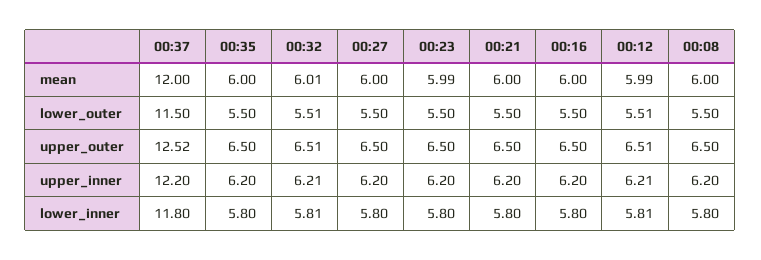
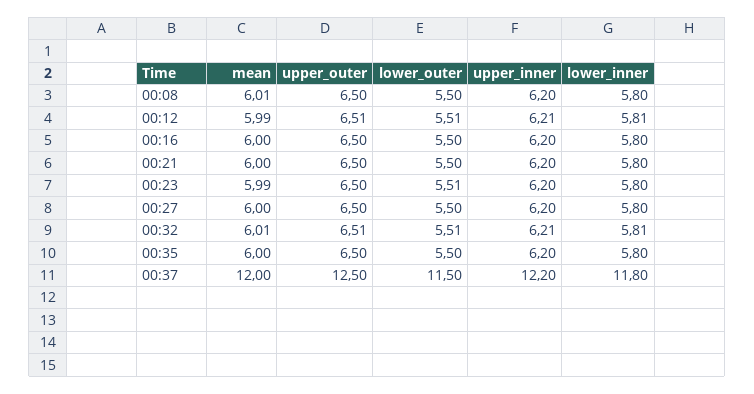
  {
    "00:37": {
      "mean": 12,
      "lower_outer": 11.5,
-     "upper_outer": 12.52,
+     "upper_outer": 12.5,
      "upper_inner": 12.2,
      "lower_inner": 11.8
    },
    "00:35": {
      "mean": 6,
      "lower_outer": 5.5,
      "upper_outer": 6.5,
      "upper_inner": 6.2,
      "lower_inner": 5.8
    },
    "00:32": {
      "mean": 6.01,
      "lower_outer": 5.51,
      "upper_outer": 6.51,
      "upper_inner": 6.21,
      "lower_inner": 5.81
    },
    "00:27": {
      "mean": 6,
      "lower_outer": 5.5,
      "upper_outer": 6.5,
      "upper_inner": 6.2,
      "lower_inner": 5.8
    },
    "00:23": {
      "mean": 5.99,
-     "lower_outer": 5.5,
+     "lower_outer": 5.51,
      "upper_outer": 6.5,
      "upper_inner": 6.2,
      "lower_inner": 5.8
    },
    "00:21": {
      "mean": 6,
      "lower_outer": 5.5,
      "upper_outer": 6.5,
      "upper_inner": 6.2,
      "lower_inner": 5.8
    },
    "00:16": {
      "mean": 6,
      "lower_outer": 5.5,
      "upper_outer": 6.5,
      "upper_inner": 6.2,
      "lower_inner": 5.8
    },
    "00:12": {
      "mean": 5.99,
      "lower_outer": 5.51,
      "upper_outer": 6.51,
      "upper_inner": 6.21,
      "lower_inner": 5.81
    },
    "00:08": {
-     "mean": 6,
+     "mean": 6.01,
      "lower_outer": 5.5,
      "upper_outer": 6.5,
      "upper_inner": 6.2,
      "lower_inner": 5.8
    }
  }

